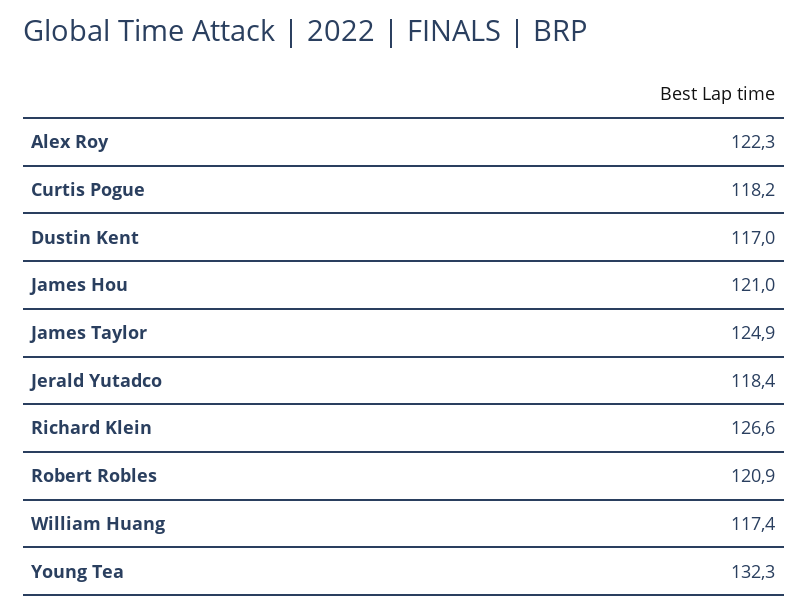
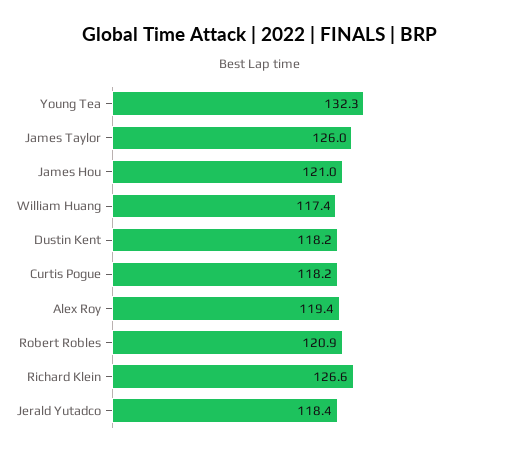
  {
-   "Alex Roy": 122.3,
+   "Alex Roy": 119.4,
    "Curtis Pogue": 118.2,
-   "Dustin Kent": 117,
+   "Dustin Kent": 118.2,
    "James Hou": 121,
-   "James Taylor": 124.9,
+   "James Taylor": 126,
    "Jerald Yutadco": 118.4,
    "Richard Klein": 126.6,
    "Robert Robles": 120.9,
    "William Huang": 117.4,
    "Young Tea": 132.3
  }

